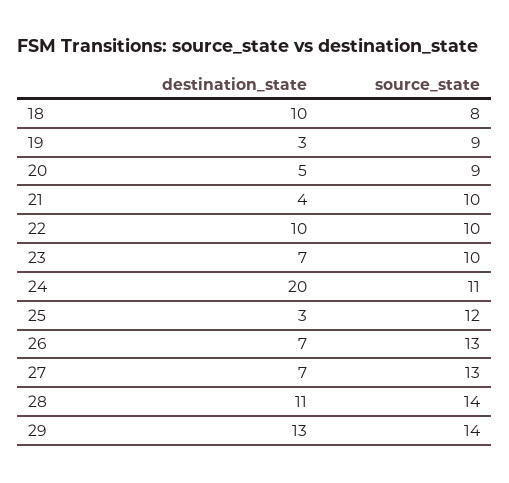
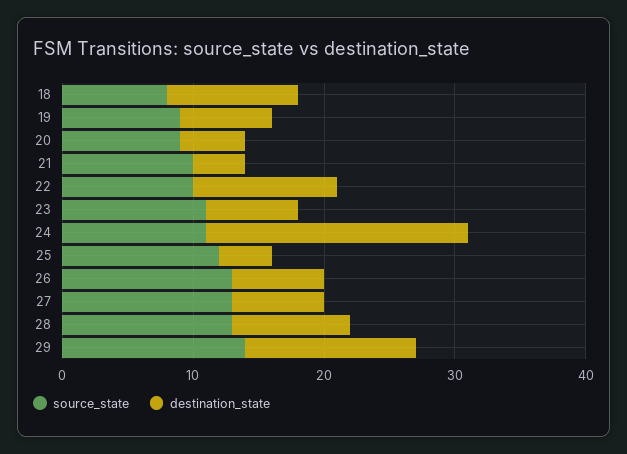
  {
    "destination_state": {
      "18": 10,
-     "19": 3,
+     "19": 7,
      "20": 5,
      "21": 4,
-     "22": 10,
+     "22": 11,
      "23": 7,
      "24": 20,
-     "25": 3,
+     "25": 4,
      "26": 7,
      "27": 7,
-     "28": 11,
+     "28": 9,
      "29": 13
    },
    "source_state": {
      "18": 8,
      "19": 9,
      "20": 9,
      "21": 10,
      "22": 10,
-     "23": 10,
+     "23": 11,
      "24": 11,
      "25": 12,
      "26": 13,
      "27": 13,
-     "28": 14,
+     "28": 13,
      "29": 14
    }
  }

